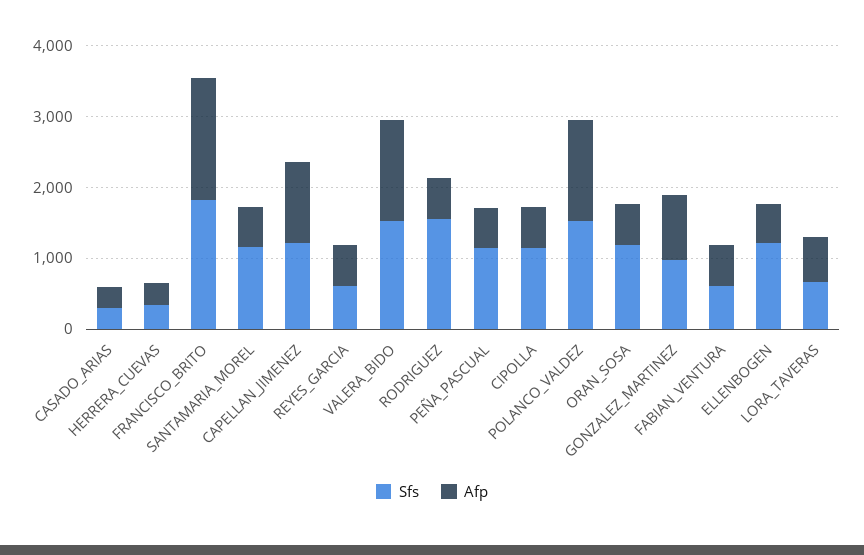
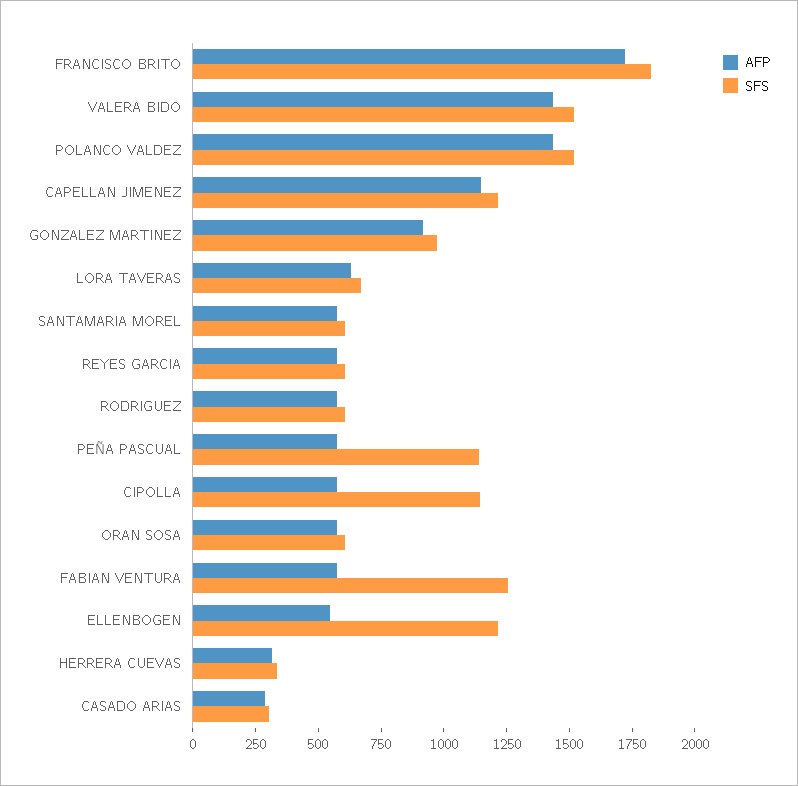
  {
    "Sfs": {
      "CASADO_ARIAS": 300,
      "HERRERA_CUEVAS": 350,
      "FRANCISCO_BRITO": 1800,
-     "SANTAMARIA_MOREL": 1200,
+     "SANTAMARIA_MOREL": 600,
      "CAPELLAN_JIMENEZ": 1200,
      "REYES_GARCIA": 600,
      "VALERA_BIDO": 1500,
-     "RODRIGUEZ": 1600,
+     "RODRIGUEZ": 600,
      "PEÑA_PASCUAL": 1150,
      "CIPOLLA": 1150,
      "POLANCO_VALDEZ": 1500,
-     "ORAN_SOSA": 1200,
+     "ORAN_SOSA": 600,
      "GONZALEZ_MARTINEZ": 950,
-     "FABIAN_VENTURA": 600,
+     "FABIAN_VENTURA": 1250,
      "ELLENBOGEN": 1200,
      "LORA_TAVERAS": 650
    },
    "Afp": {
      "CASADO_ARIAS": 300,
      "HERRERA_CUEVAS": 300,
      "FRANCISCO_BRITO": 1700,
      "SANTAMARIA_MOREL": 550,
      "CAPELLAN_JIMENEZ": 1150,
      "REYES_GARCIA": 550,
      "VALERA_BIDO": 1450,
      "RODRIGUEZ": 550,
      "PEÑA_PASCUAL": 550,
      "CIPOLLA": 550,
      "POLANCO_VALDEZ": 1450,
      "ORAN_SOSA": 550,
      "GONZALEZ_MARTINEZ": 900,
      "FABIAN_VENTURA": 550,
      "ELLENBOGEN": 550,
      "LORA_TAVERAS": 650
    }
  }

